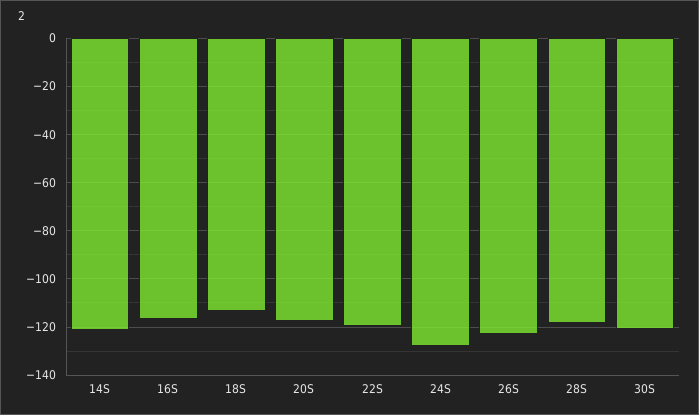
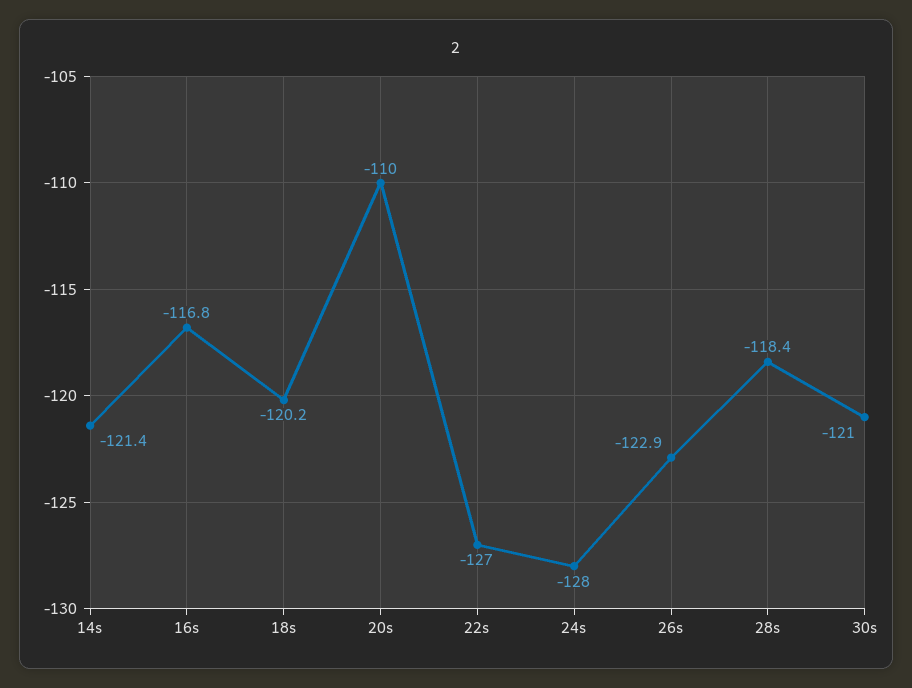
  {
    "14S": -121.4,
    "16S": -116.8,
-   "18S": -112.5,
+   "18S": -120.2,
-   "20S": -117.5,
+   "20S": -110,
-   "22S": -120,
+   "22S": -127,
    "24S": -128,
    "26S": -122.9,
    "28S": -118.4,
    "30S": -121
  }

